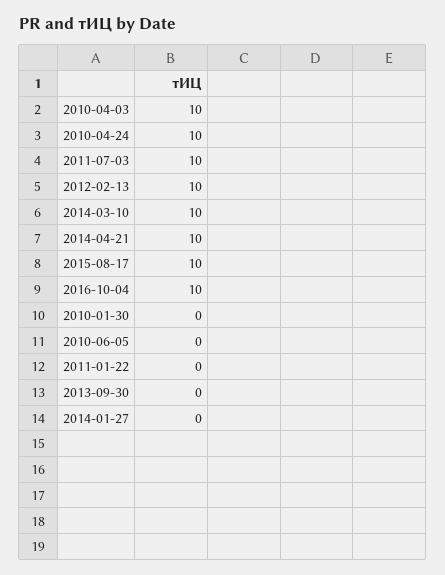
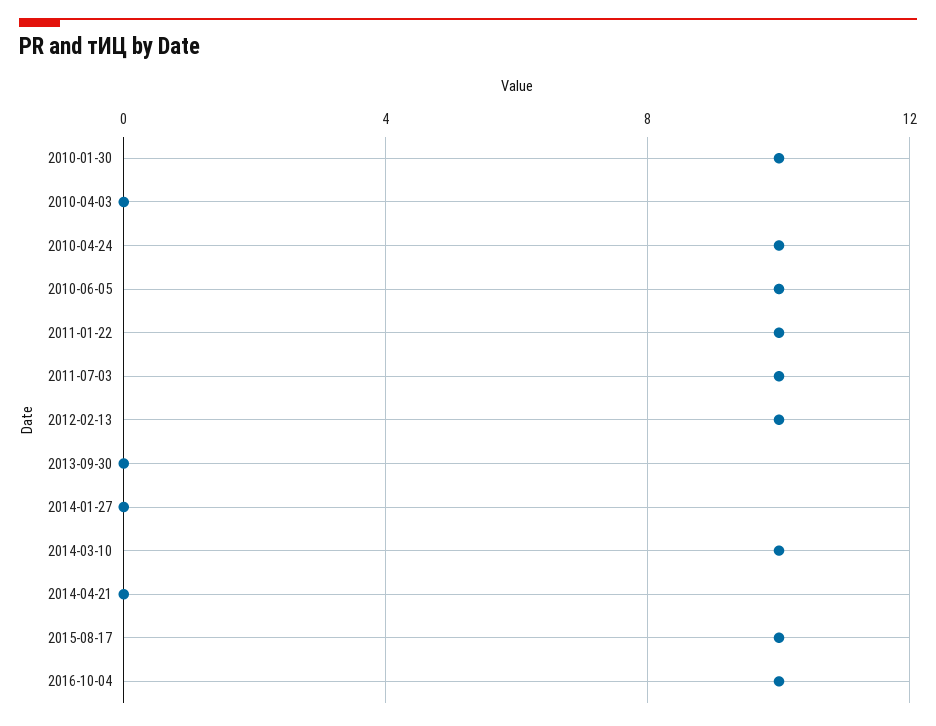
  {
-   "2010-04-03": 10,
+   "2010-04-03": 0,
    "2010-04-24": 10,
    "2011-07-03": 10,
    "2012-02-13": 10,
    "2014-03-10": 10,
-   "2014-04-21": 10,
+   "2014-04-21": 0,
    "2015-08-17": 10,
    "2016-10-04": 10,
-   "2010-01-30": 0,
+   "2010-01-30": 10,
-   "2010-06-05": 0,
+   "2010-06-05": 10,
-   "2011-01-22": 0,
+   "2011-01-22": 10,
    "2013-09-30": 0,
    "2014-01-27": 0
  }

